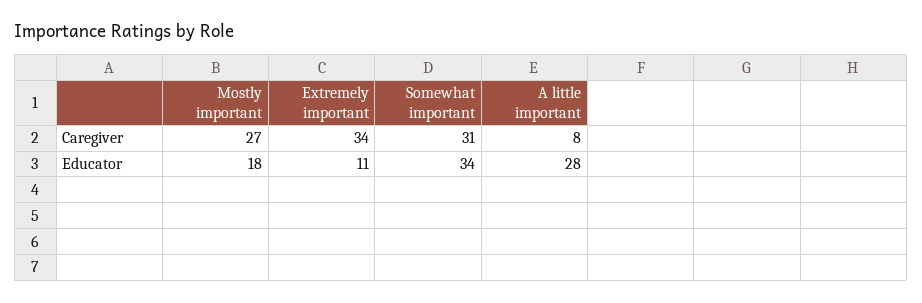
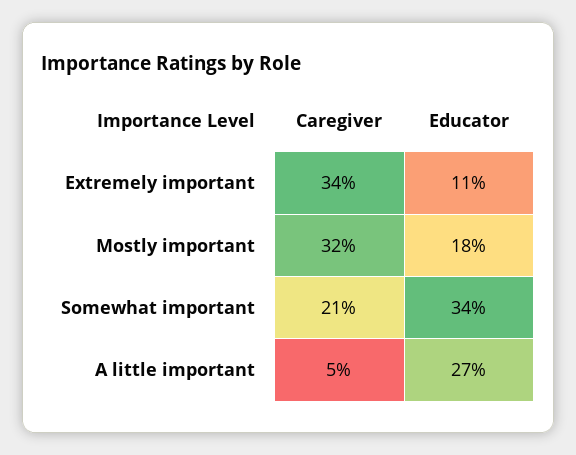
  {
    "Mostly important": {
-     "Caregiver": 27,
+     "Caregiver": 32,
      "Educator": 18
    },
    "Extremely important": {
      "Caregiver": 34,
      "Educator": 11
    },
    "Somewhat important": {
-     "Caregiver": 31,
+     "Caregiver": 21,
      "Educator": 34
    },
    "A little important": {
-     "Caregiver": 8,
+     "Caregiver": 5,
-     "Educator": 28
+     "Educator": 27
    }
  }

